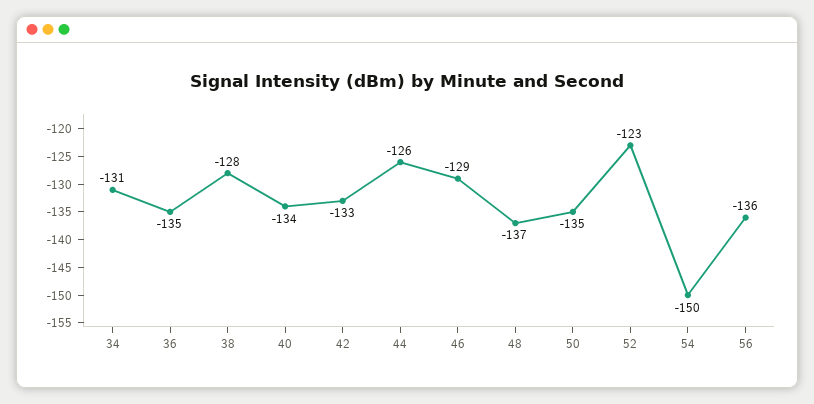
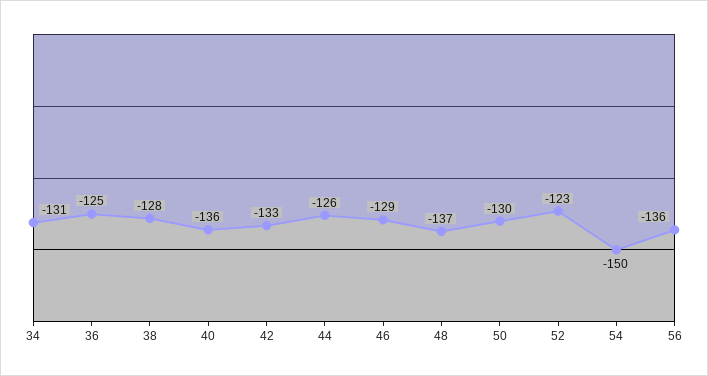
  {
    "34": -131,
-   "36": -135,
+   "36": -125,
    "38": -128,
-   "40": -134,
+   "40": -136,
    "42": -133,
    "44": -126,
    "46": -129,
    "48": -137,
-   "50": -135,
+   "50": -130,
    "52": -123,
    "54": -150,
    "56": -136
  }

